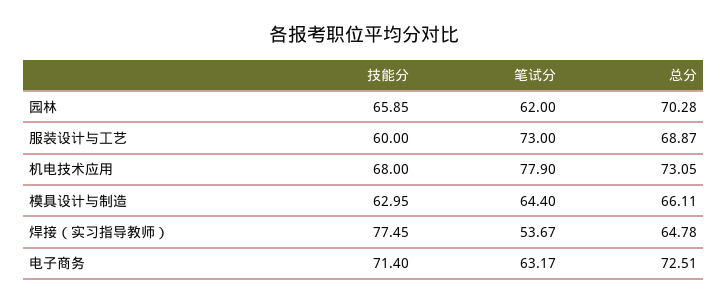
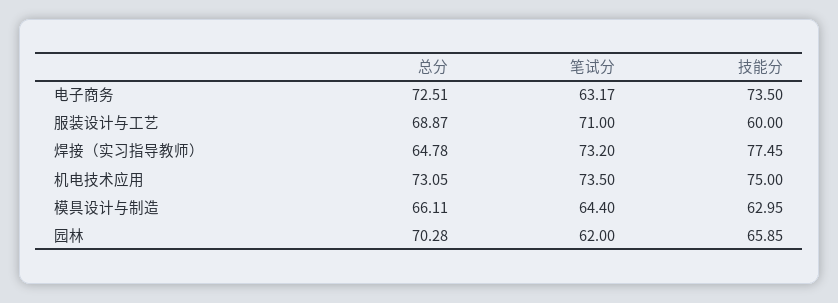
  {
    "技能分": {
      "园林": 65.85,
      "服装设计与工艺": 60,
-     "机电技术应用": 68,
+     "机电技术应用": 75,
      "模具设计与制造": 62.95,
      "焊接（实习指导教师）": 77.45,
-     "电子商务": 71.4
+     "电子商务": 73.5
    },
    "笔试分": {
      "园林": 62,
-     "服装设计与工艺": 73,
+     "服装设计与工艺": 71,
-     "机电技术应用": 77.9,
+     "机电技术应用": 73.5,
      "模具设计与制造": 64.4,
-     "焊接（实习指导教师）": 53.67,
+     "焊接（实习指导教师）": 73.2,
      "电子商务": 63.17
    },
    "总分": {
      "园林": 70.28,
      "服装设计与工艺": 68.87,
      "机电技术应用": 73.05,
      "模具设计与制造": 66.11,
      "焊接（实习指导教师）": 64.78,
      "电子商务": 72.51
    }
  }

